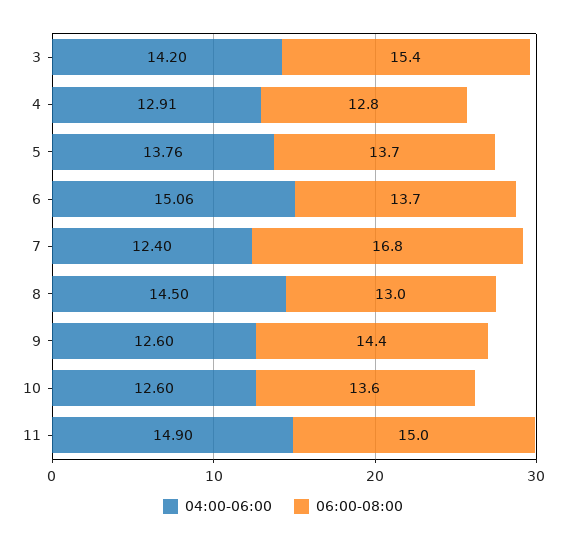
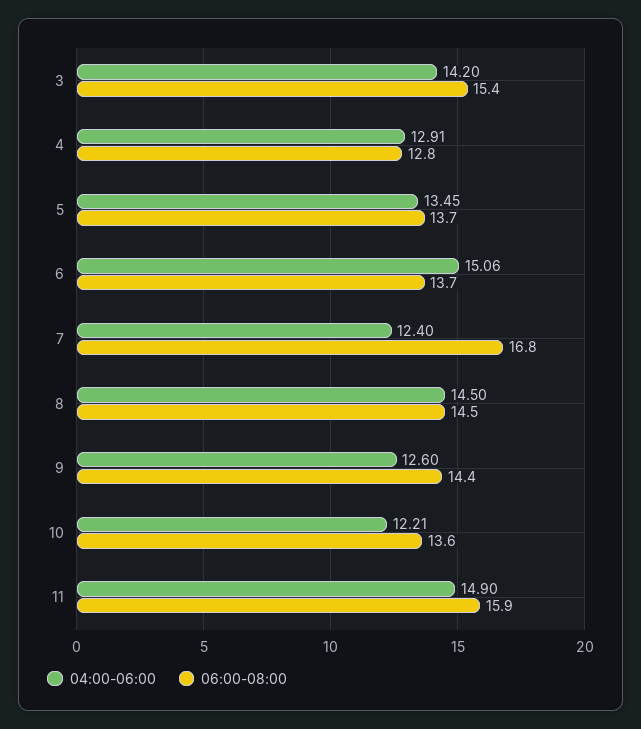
  {
    "04:00-06:00": {
      "3": 14.2,
      "4": 12.91,
-     "5": 13.76,
+     "5": 13.45,
      "6": 15.06,
      "7": 12.4,
      "8": 14.5,
      "9": 12.6,
-     "10": 12.6,
+     "10": 12.21,
      "11": 14.9
    },
    "06:00-08:00": {
      "3": 15.4,
      "4": 12.8,
      "5": 13.7,
      "6": 13.7,
      "7": 16.8,
-     "8": 13,
+     "8": 14.5,
      "9": 14.4,
      "10": 13.6,
-     "11": 15
+     "11": 15.9
    }
  }

